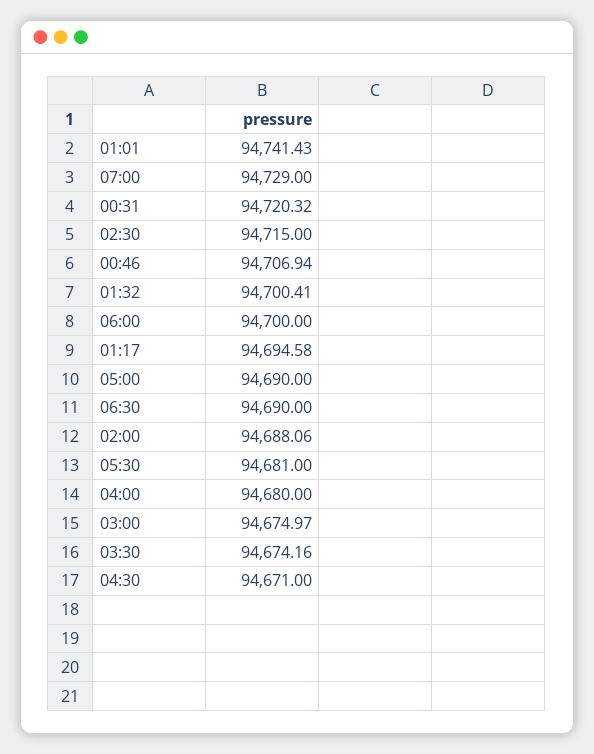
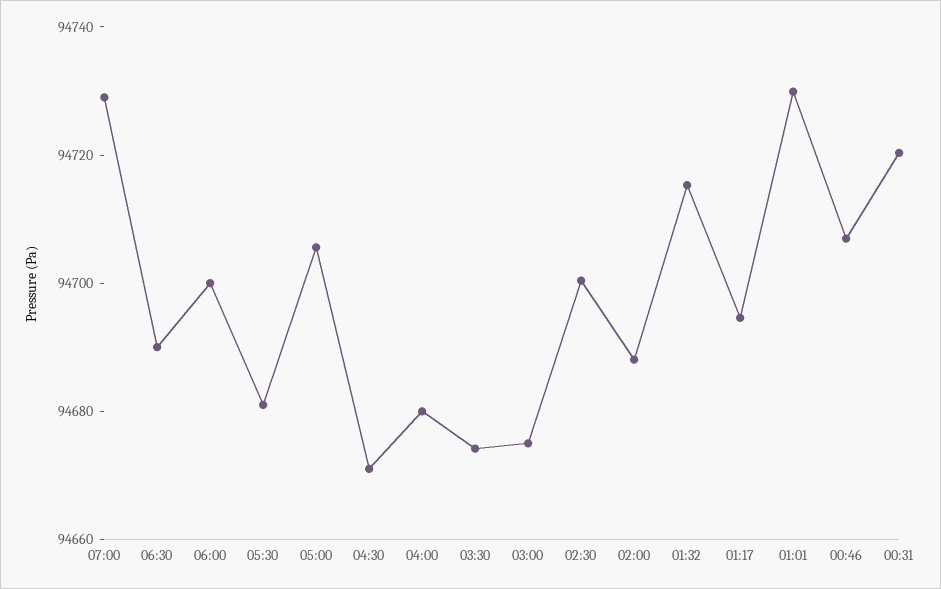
  {
-   "01:01": 94741.43,
+   "01:01": 94730,
    "07:00": 94729,
    "00:31": 94720.32,
-   "02:30": 94715,
+   "02:30": 94700,
    "00:46": 94706.94,
-   "01:32": 94700.41,
+   "01:32": 94715,
    "06:00": 94700,
    "01:17": 94694.58,
-   "05:00": 94690,
+   "05:00": 94705,
    "06:30": 94690,
    "02:00": 94688.06,
    "05:30": 94681,
    "04:00": 94680,
    "03:00": 94674.97,
    "03:30": 94674.16,
    "04:30": 94671
  }

